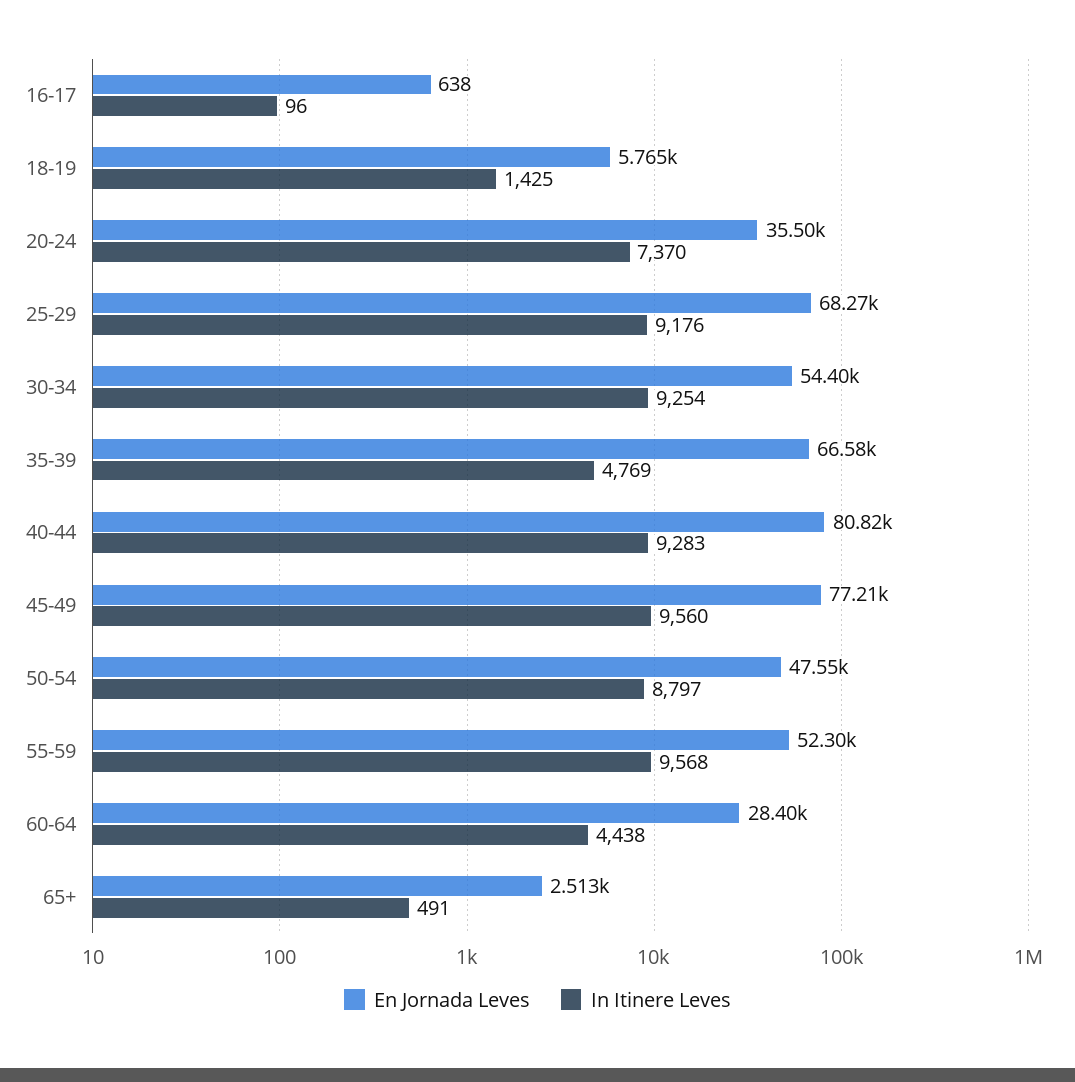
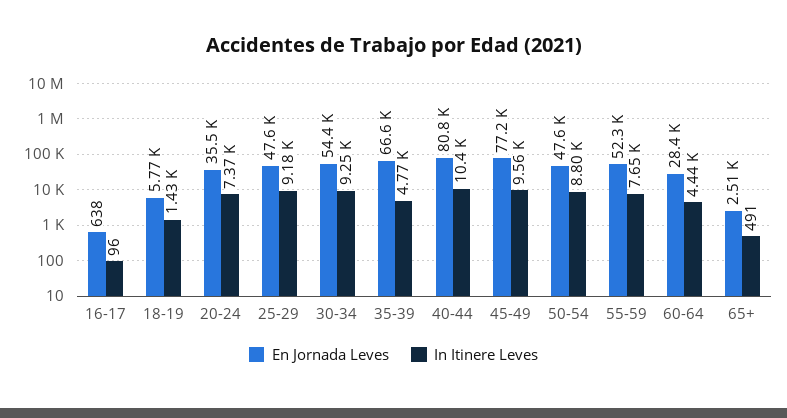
  {
    "En Jornada Leves": {
      "16-17": 638,
      "18-19": 5765,
      "20-24": 35500,
-     "25-29": 68270,
+     "25-29": 47600,
      "30-34": 54400,
      "35-39": 66580,
      "40-44": 80820,
      "45-49": 77210,
      "50-54": 47550,
      "55-59": 52300,
      "60-64": 28400,
      "65+": 2513
    },
    "In Itinere Leves": {
      "16-17": 96,
      "18-19": 1425,
      "20-24": 7370,
      "25-29": 9176,
      "30-34": 9254,
      "35-39": 4769,
-     "40-44": 9283,
+     "40-44": 10400,
      "45-49": 9560,
      "50-54": 8797,
-     "55-59": 9568,
+     "55-59": 7650,
      "60-64": 4438,
      "65+": 491
    }
  }

